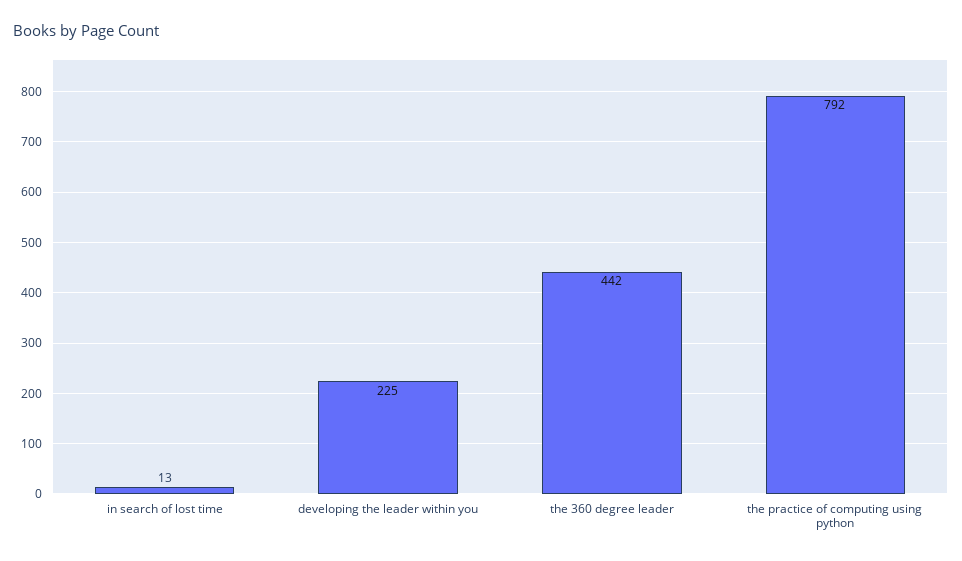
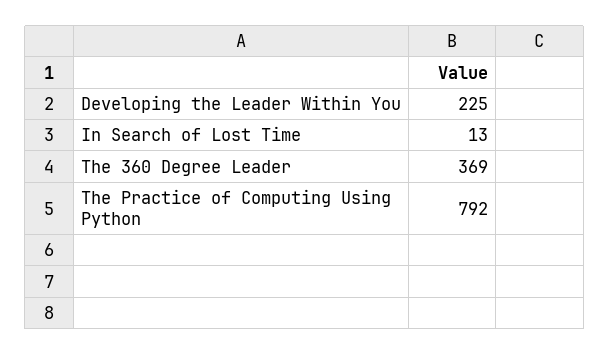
  {
    "in search of lost time": 13,
    "developing the leader within you": 225,
-   "the 360 degree leader": 442,
+   "the 360 degree leader": 369,
    "the practice of computing using python": 792
  }

